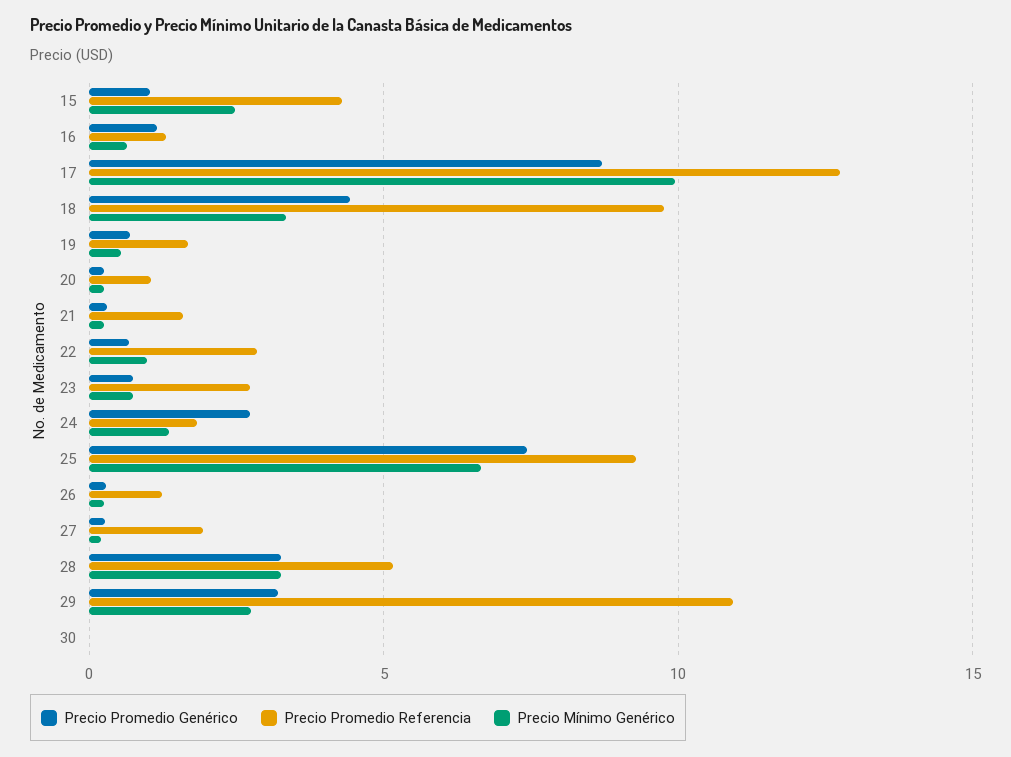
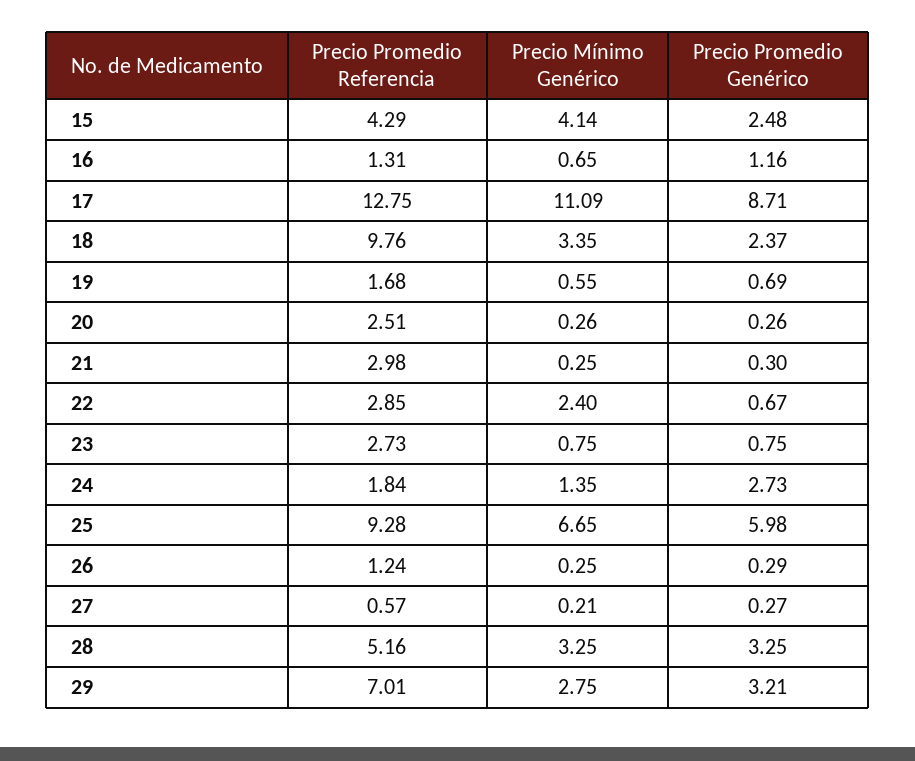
  {
    "Precio Promedio Genérico": {
-     "15": 1,
+     "15": 2.48,
      "16": 1.16,
      "17": 8.71,
-     "18": 4.5,
+     "18": 2.37,
      "19": 0.69,
      "20": 0.26,
      "21": 0.3,
      "22": 0.67,
      "23": 0.75,
      "24": 2.73,
-     "25": 7.5,
+     "25": 5.98,
      "26": 0.29,
      "27": 0.27,
      "28": 3.25,
-     "29": 3.21,
+     "29": 3.21
-     "30": 0
    },
    "Precio Promedio Referencia": {
      "15": 4.29,
      "16": 1.31,
      "17": 12.75,
      "18": 9.76,
      "19": 1.68,
-     "20": 1,
+     "20": 2.51,
-     "21": 1.5,
+     "21": 2.98,
      "22": 2.85,
      "23": 2.73,
      "24": 1.84,
      "25": 9.28,
      "26": 1.24,
-     "27": 2,
+     "27": 0.57,
      "28": 5.16,
-     "29": 11,
+     "29": 7.01
-     "30": 0
    },
    "Precio Mínimo Genérico": {
-     "15": 2.5,
+     "15": 4.14,
      "16": 0.65,
-     "17": 10,
+     "17": 11.09,
      "18": 3.35,
      "19": 0.55,
      "20": 0.26,
      "21": 0.25,
-     "22": 1,
+     "22": 2.4,
      "23": 0.75,
      "24": 1.35,
      "25": 6.65,
      "26": 0.25,
      "27": 0.21,
      "28": 3.25,
-     "29": 2.75,
+     "29": 2.75
-     "30": 0
    }
  }

